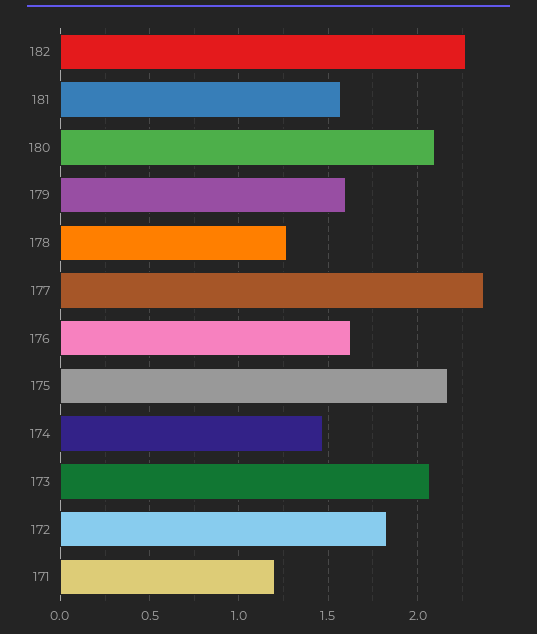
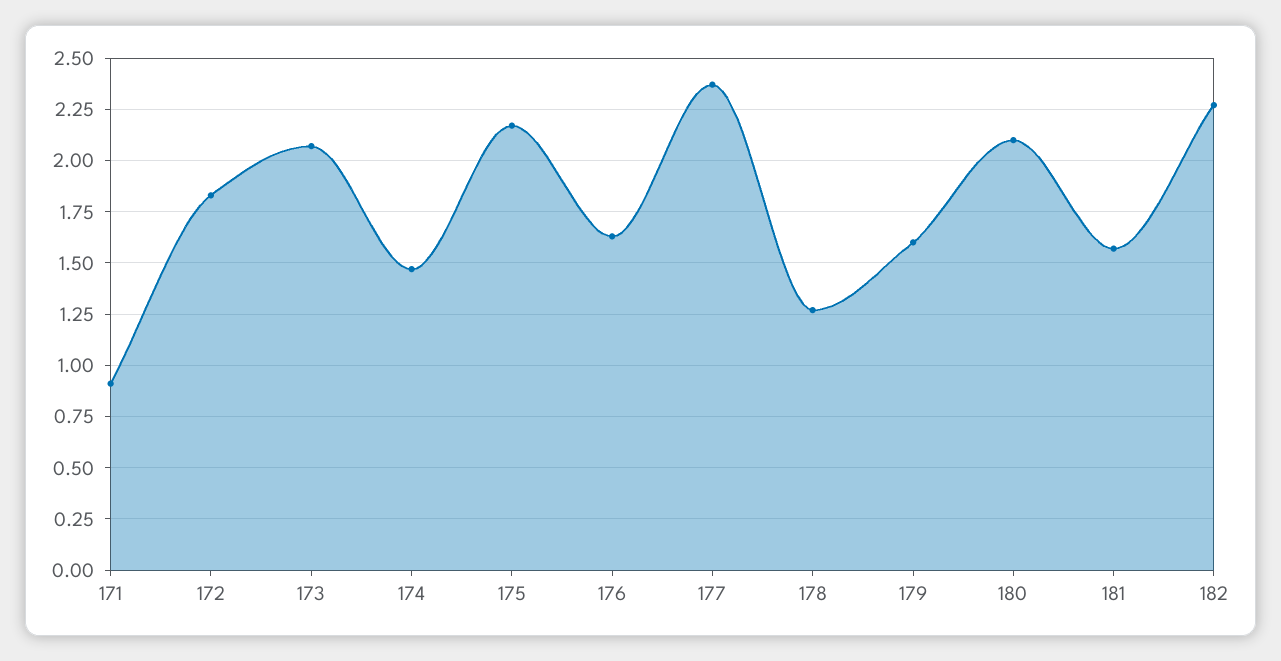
  {
    "182": 2.25,
    "181": 1.55,
    "180": 2.1,
    "179": 1.6,
    "178": 1.25,
    "177": 2.35,
    "176": 1.65,
    "175": 2.15,
    "174": 1.45,
    "173": 2.05,
    "172": 1.85,
-   "171": 1.2
+   "171": 0.9
  }

